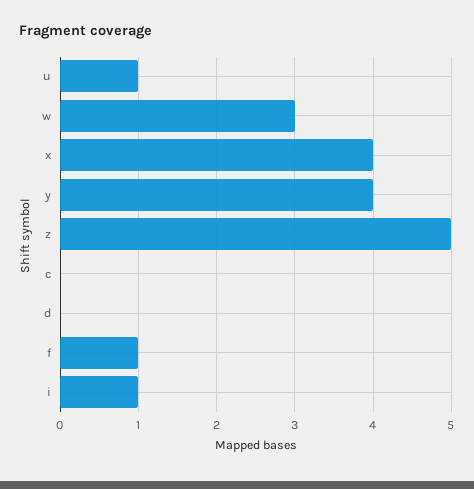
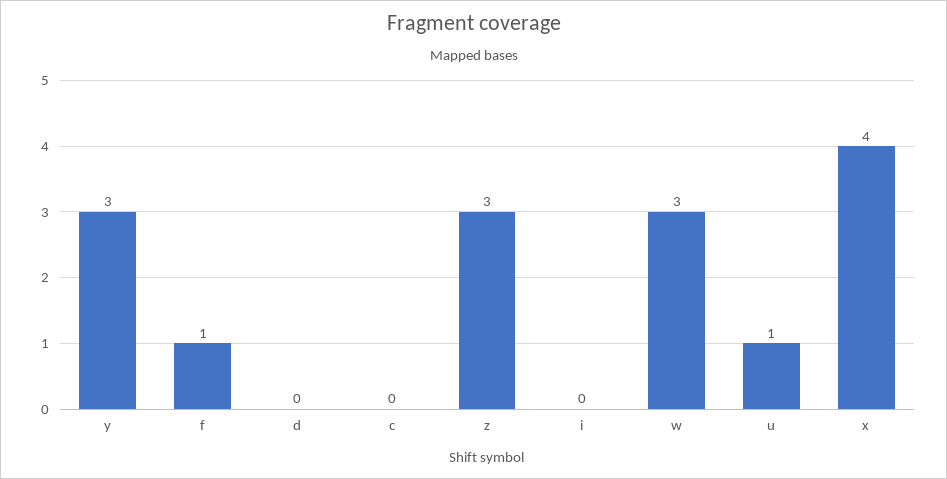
  {
    "u": 1,
    "w": 3,
    "x": 4,
-   "y": 4,
+   "y": 3,
-   "z": 5,
+   "z": 3,
    "c": 0,
    "d": 0,
    "f": 1,
-   "i": 1
+   "i": 0
  }

